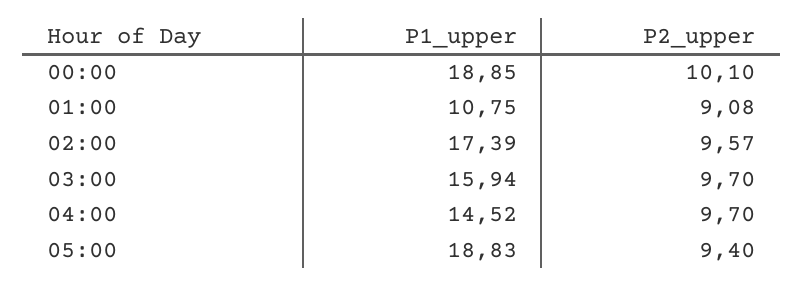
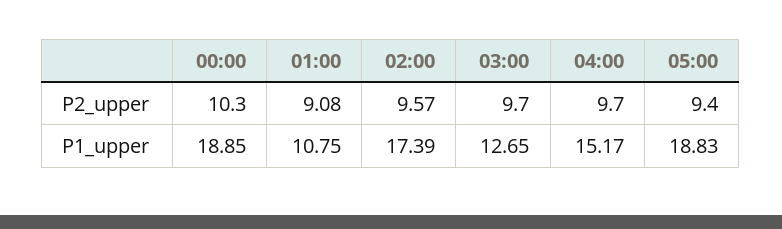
  {
    "P1_upper": {
      "00:00": 18.85,
      "01:00": 10.75,
      "02:00": 17.39,
-     "03:00": 15.94,
+     "03:00": 12.65,
-     "04:00": 14.52,
+     "04:00": 15.17,
      "05:00": 18.83
    },
    "P2_upper": {
-     "00:00": 10.1,
+     "00:00": 10.3,
      "01:00": 9.08,
      "02:00": 9.57,
      "03:00": 9.7,
      "04:00": 9.7,
      "05:00": 9.4
    }
  }

